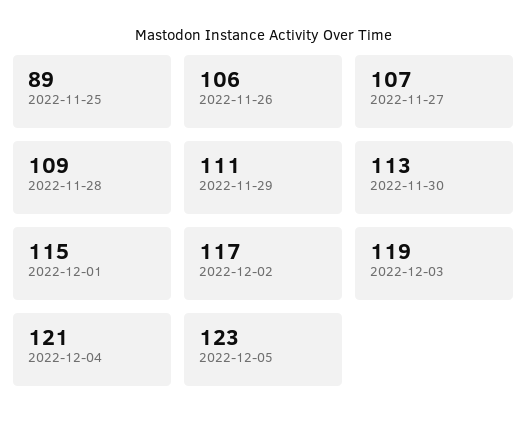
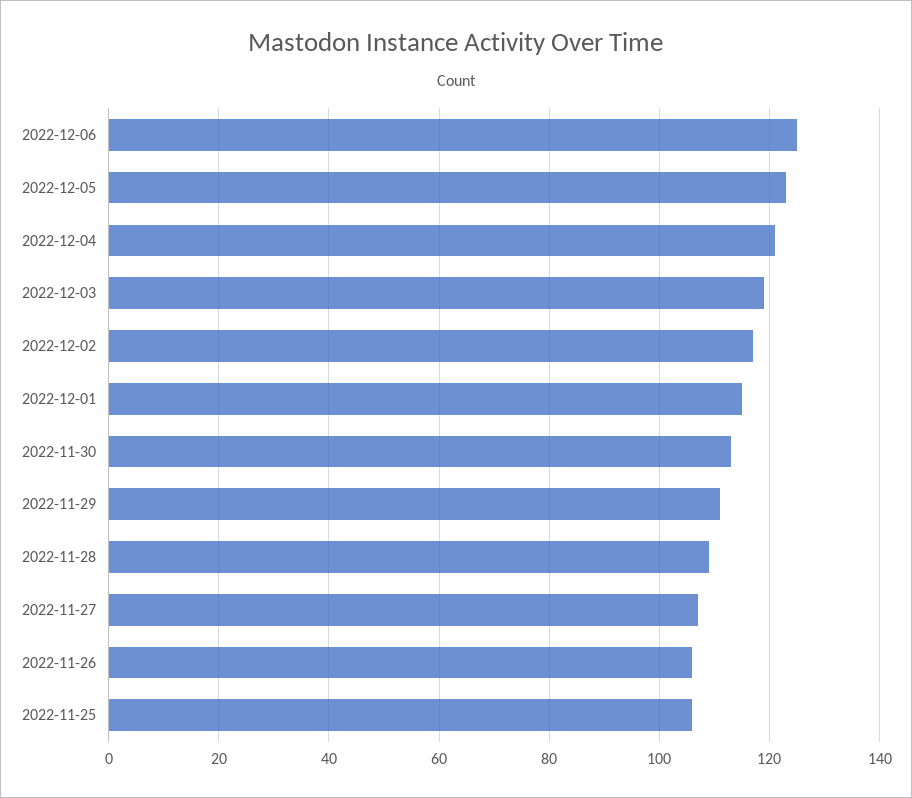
  {
-   "2022-11-25": 89,
+   "2022-11-25": 105,
    "2022-11-26": 106,
    "2022-11-27": 107,
    "2022-11-28": 109,
    "2022-11-29": 111,
    "2022-11-30": 113,
    "2022-12-01": 115,
    "2022-12-02": 117,
    "2022-12-03": 119,
    "2022-12-04": 121,
-   "2022-12-05": 123
+   "2022-12-05": 123,
+   "2022-12-06": 125
  }

